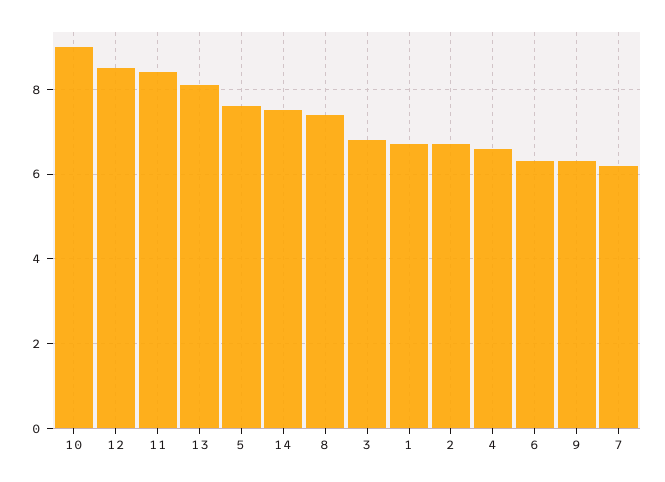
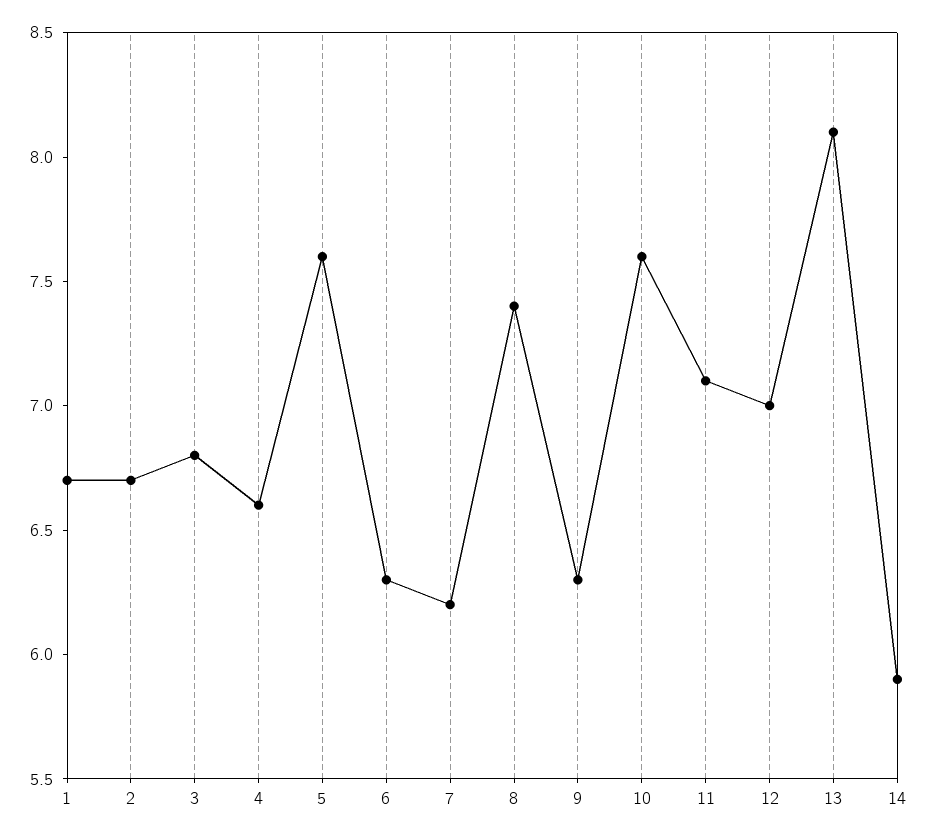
  {
-   "10": 9,
+   "10": 7.6,
-   "12": 8.5,
+   "12": 7,
-   "11": 8.5,
+   "11": 7.1,
    "13": 8.1,
    "5": 7.6,
-   "14": 7.5,
+   "14": 5.9,
    "8": 7.4,
    "3": 6.8,
    "1": 6.7,
    "2": 6.7,
    "4": 6.6,
    "6": 6.3,
    "9": 6.3,
    "7": 6.2
  }

